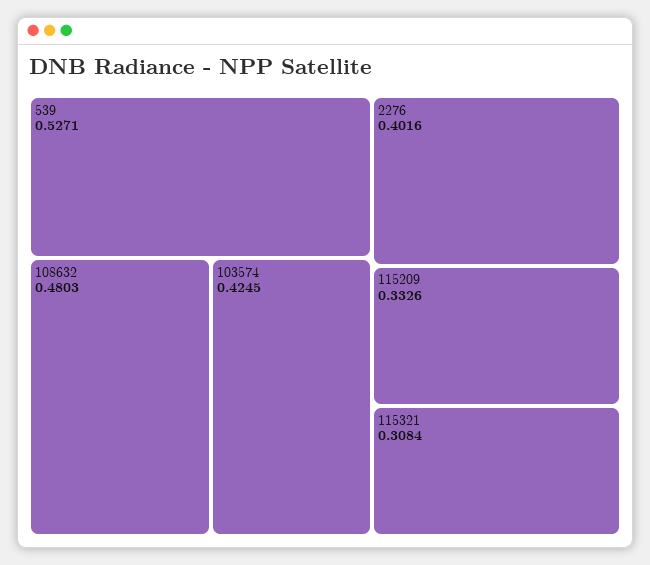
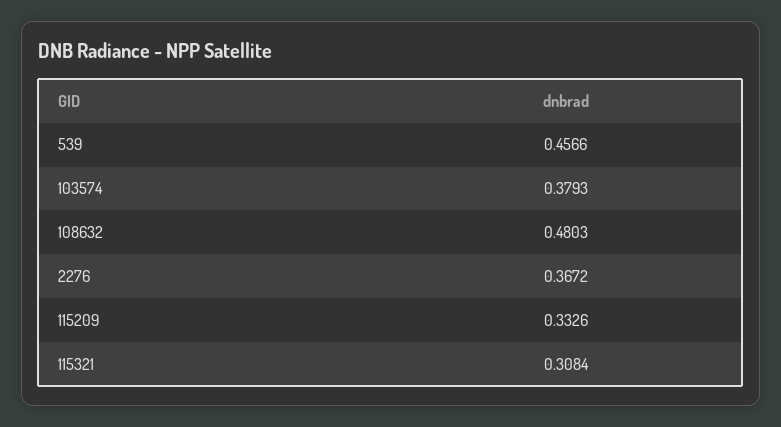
  {
-   "539": 0.5271,
+   "539": 0.4566,
    "108632": 0.4803,
-   "103574": 0.4245,
+   "103574": 0.3793,
-   "2276": 0.4016,
+   "2276": 0.3672,
    "115209": 0.3326,
    "115321": 0.3084
  }

